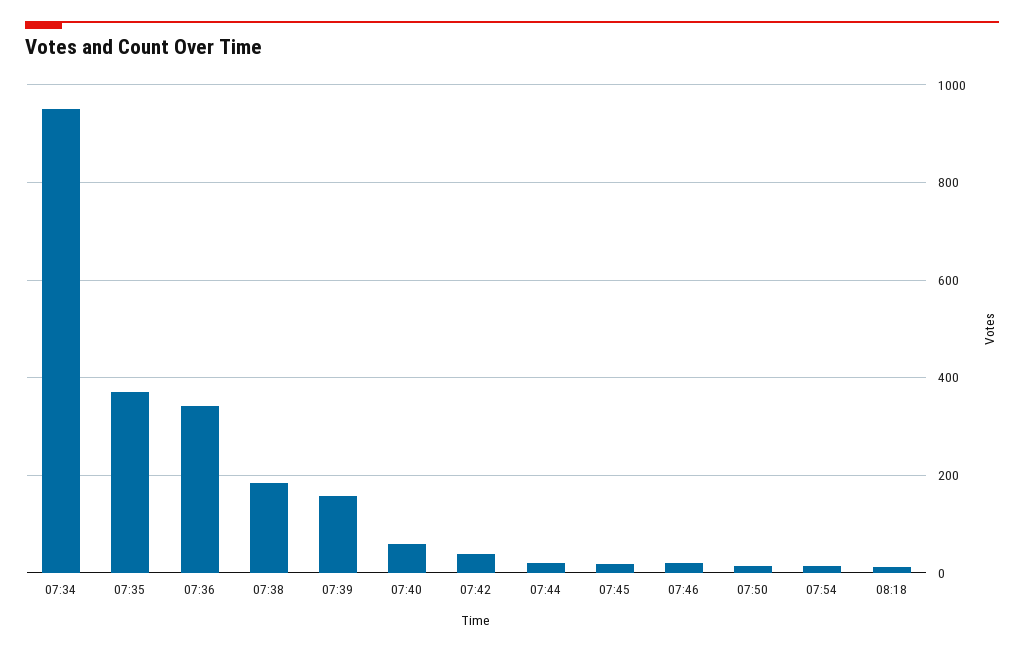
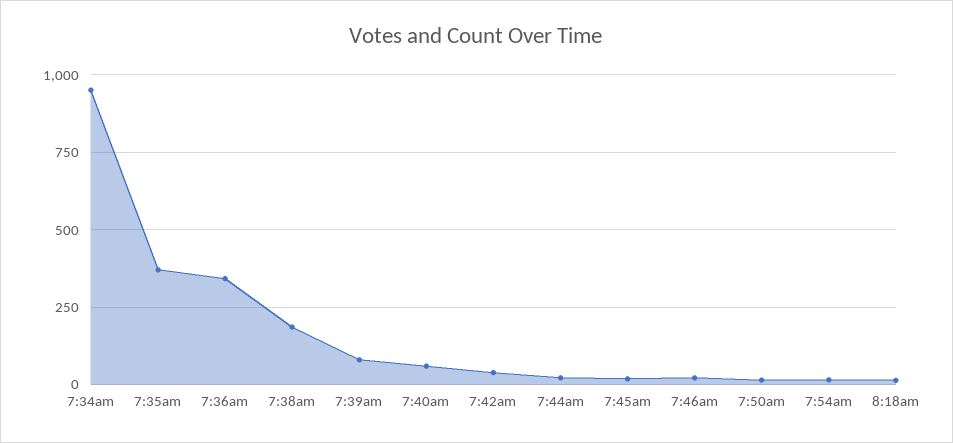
  {
    "07:34": 960,
    "07:35": 380,
    "07:36": 340,
    "07:38": 180,
-   "07:39": 160,
+   "07:39": 75,
    "07:40": 60,
    "07:42": 40,
    "07:44": 20,
    "07:45": 20,
    "07:46": 20,
    "07:50": 20,
    "07:54": 20,
    "08:18": 20
  }

